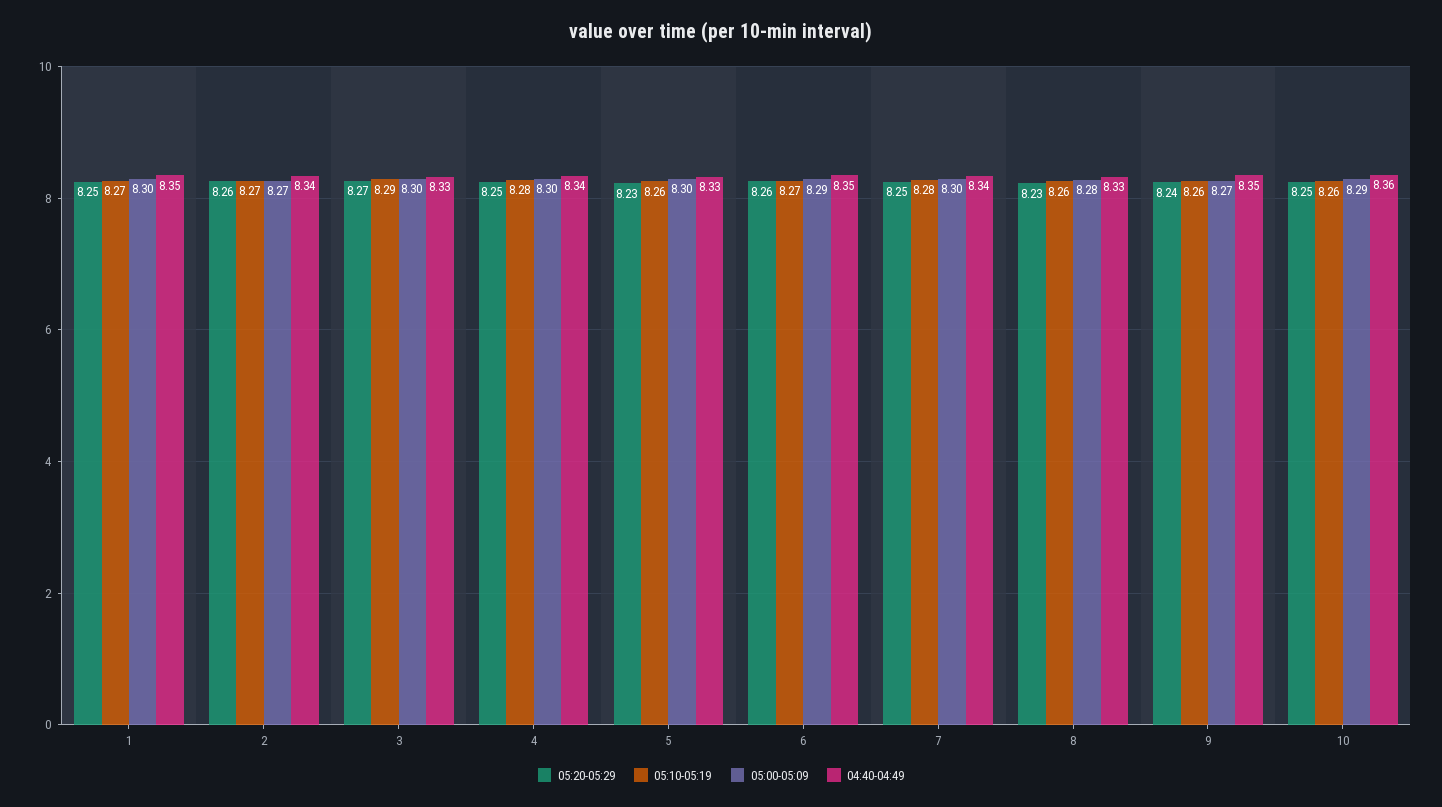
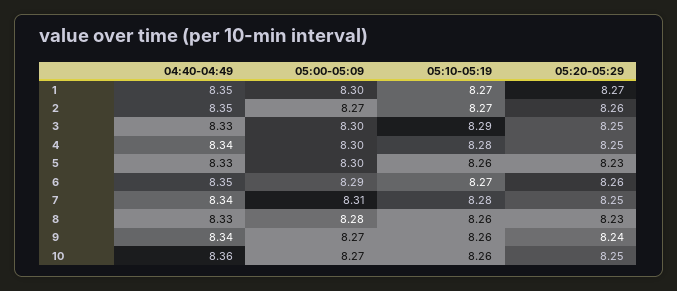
  {
    "05:20-05:29": {
-     "1": 8.25,
+     "1": 8.27,
      "2": 8.26,
-     "3": 8.27,
+     "3": 8.25,
      "4": 8.25,
      "5": 8.23,
      "6": 8.26,
      "7": 8.25,
      "8": 8.23,
      "9": 8.24,
      "10": 8.25
    },
    "05:10-05:19": {
      "1": 8.27,
      "2": 8.27,
      "3": 8.29,
      "4": 8.28,
      "5": 8.26,
      "6": 8.27,
      "7": 8.28,
      "8": 8.26,
      "9": 8.26,
      "10": 8.26
    },
    "05:00-05:09": {
      "1": 8.3,
      "2": 8.27,
      "3": 8.3,
      "4": 8.3,
      "5": 8.3,
      "6": 8.29,
-     "7": 8.3,
+     "7": 8.31,
      "8": 8.28,
      "9": 8.27,
-     "10": 8.29
+     "10": 8.27
    },
    "04:40-04:49": {
      "1": 8.35,
-     "2": 8.34,
+     "2": 8.35,
      "3": 8.33,
      "4": 8.34,
      "5": 8.33,
      "6": 8.35,
      "7": 8.34,
      "8": 8.33,
-     "9": 8.35,
+     "9": 8.34,
      "10": 8.36
    }
  }

